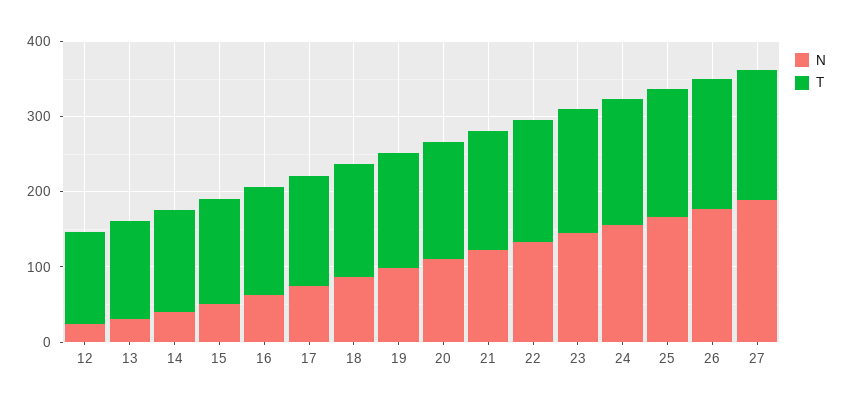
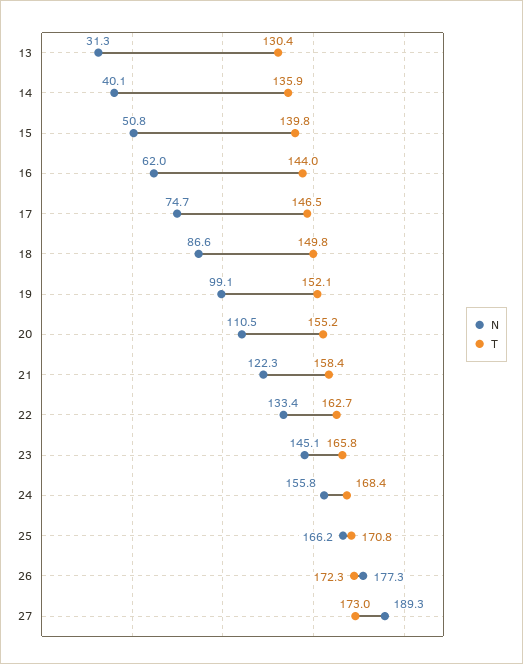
  {
    "N": {
-     "12": 20,
      "13": 31.3,
      "14": 40.1,
      "15": 50.8,
      "16": 62,
      "17": 74.7,
      "18": 86.6,
      "19": 99.1,
      "20": 110.5,
      "21": 122.3,
      "22": 133.4,
      "23": 145.1,
      "24": 155.8,
      "25": 166.2,
      "26": 177.3,
      "27": 189.3
    },
    "T": {
-     "12": 120,
      "13": 130.4,
      "14": 135.9,
      "15": 139.8,
      "16": 144,
      "17": 146.5,
      "18": 149.8,
      "19": 152.1,
      "20": 155.2,
      "21": 158.4,
      "22": 162.7,
      "23": 165.8,
      "24": 168.4,
      "25": 170.8,
      "26": 172.3,
      "27": 173
    }
  }

